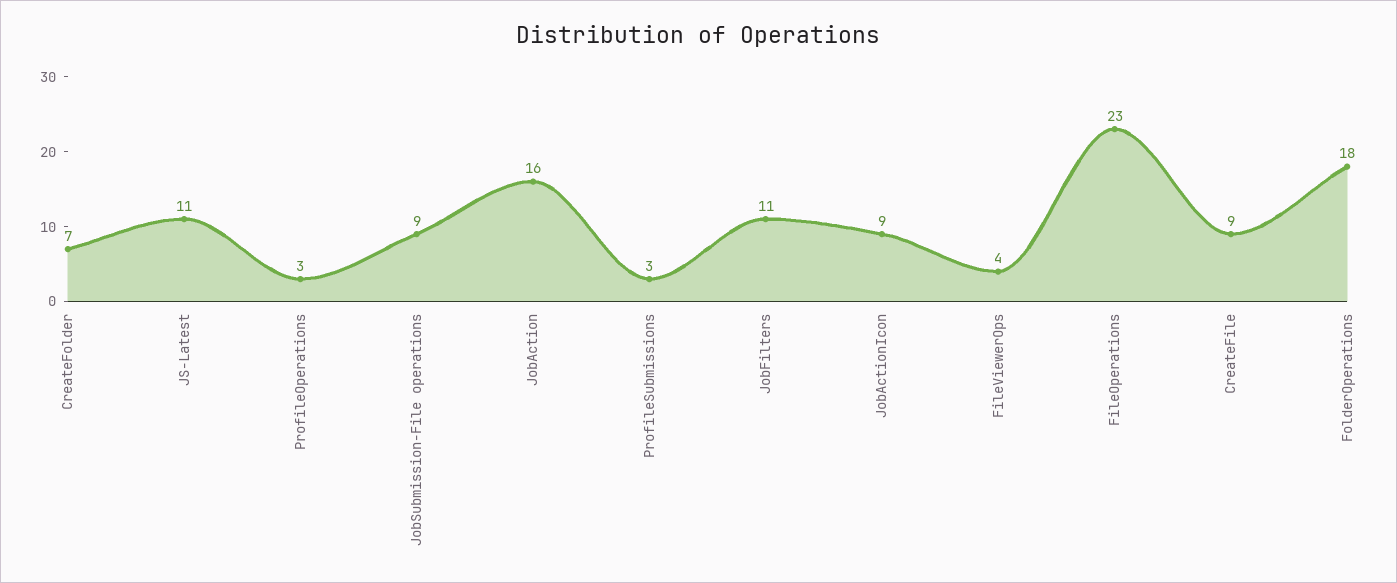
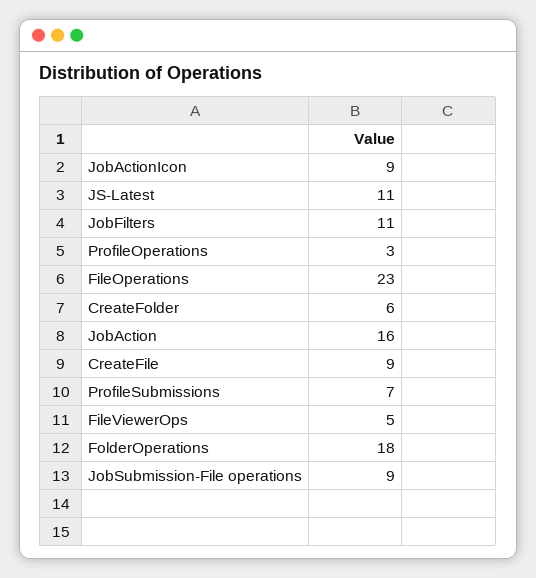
  {
-   "CreateFolder": 7,
+   "CreateFolder": 6,
    "JS-Latest": 11,
    "ProfileOperations": 3,
    "JobSubmission-File operations": 9,
    "JobAction": 16,
-   "ProfileSubmissions": 3,
+   "ProfileSubmissions": 7,
    "JobFilters": 11,
    "JobActionIcon": 9,
-   "FileViewerOps": 4,
+   "FileViewerOps": 5,
    "FileOperations": 23,
    "CreateFile": 9,
    "FolderOperations": 18
  }

